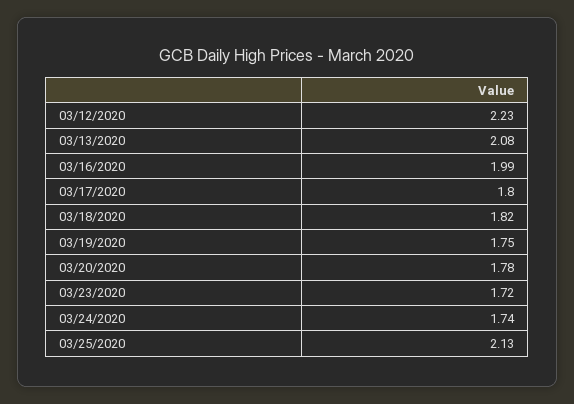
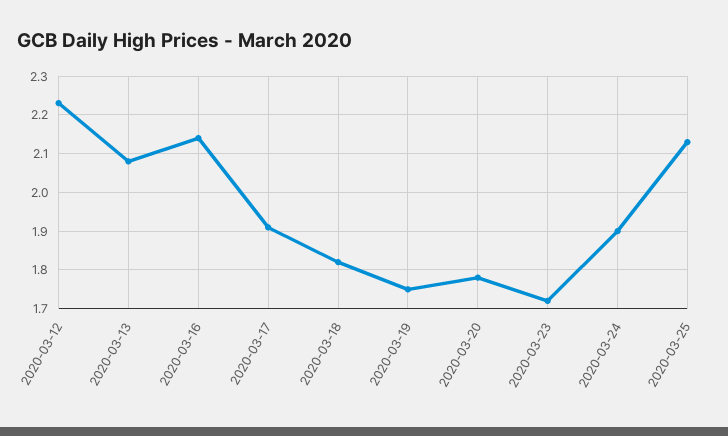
  {
    "03/12/2020": 2.23,
    "03/13/2020": 2.08,
-   "03/16/2020": 1.99,
+   "03/16/2020": 2.15,
-   "03/17/2020": 1.8,
+   "03/17/2020": 1.9,
    "03/18/2020": 1.82,
    "03/19/2020": 1.75,
    "03/20/2020": 1.78,
    "03/23/2020": 1.72,
-   "03/24/2020": 1.74,
+   "03/24/2020": 1.9,
    "03/25/2020": 2.13
  }

